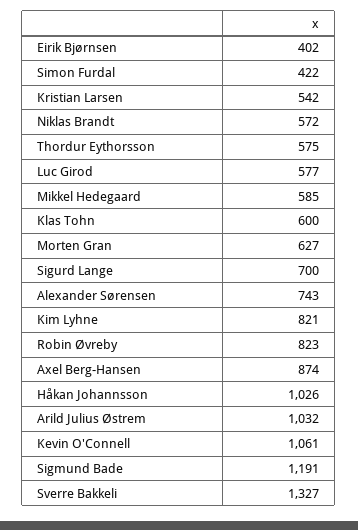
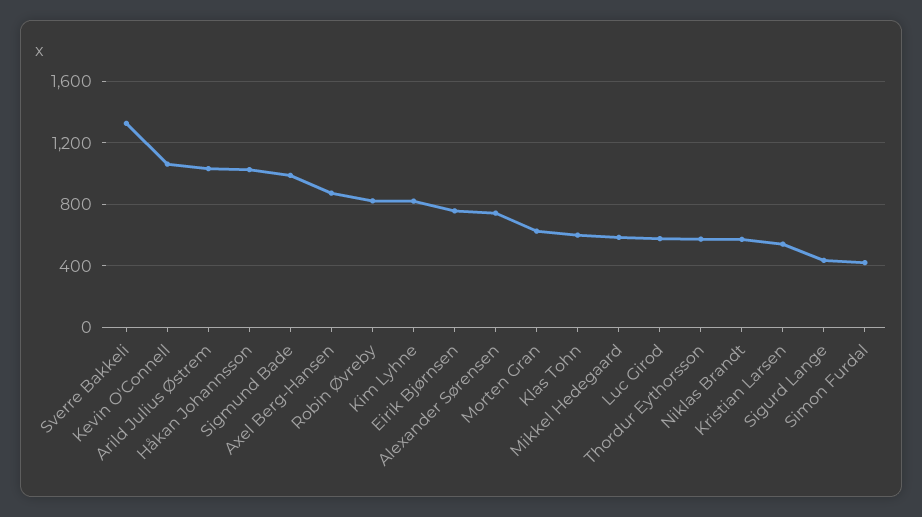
  {
-   "Eirik Bjørnsen": 402,
+   "Eirik Bjørnsen": 750,
    "Simon Furdal": 422,
    "Kristian Larsen": 542,
    "Niklas Brandt": 572,
    "Thordur Eythorsson": 575,
    "Luc Girod": 577,
    "Mikkel Hedegaard": 585,
    "Klas Tohn": 600,
    "Morten Gran": 627,
-   "Sigurd Lange": 700,
+   "Sigurd Lange": 450,
    "Alexander Sørensen": 743,
    "Kim Lyhne": 821,
    "Robin Øvreby": 823,
    "Axel Berg-Hansen": 874,
    "Håkan Johannsson": 1026,
    "Arild Julius Østrem": 1032,
    "Kevin O'Connell": 1061,
-   "Sigmund Bade": 1191,
+   "Sigmund Bade": 1000,
    "Sverre Bakkeli": 1327
  }

